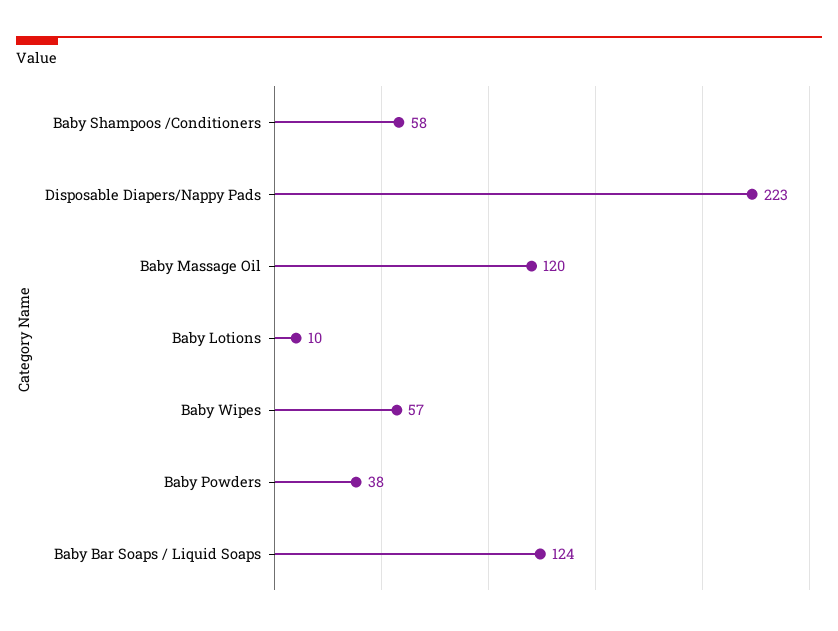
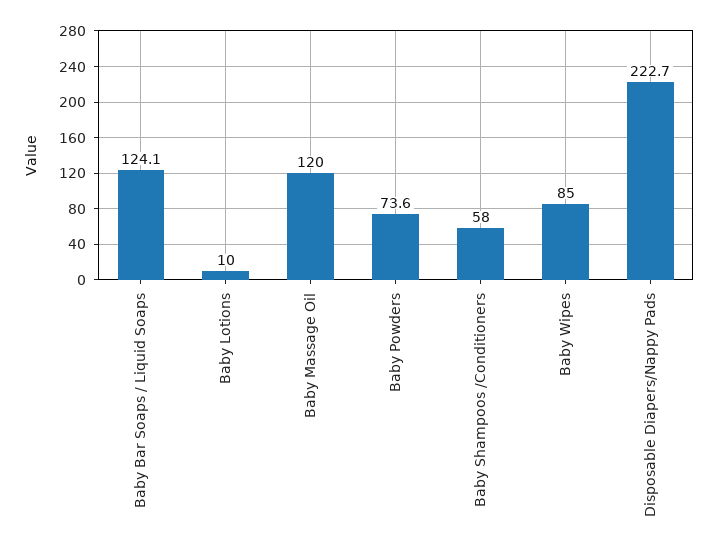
  {
    "Baby Shampoos /Conditioners": 58,
    "Disposable Diapers/Nappy Pads": 222.7,
    "Baby Massage Oil": 120,
    "Baby Lotions": 10,
-   "Baby Wipes": 57,
+   "Baby Wipes": 85,
-   "Baby Powders": 38,
+   "Baby Powders": 73.6,
    "Baby Bar Soaps / Liquid Soaps": 124.1
  }

